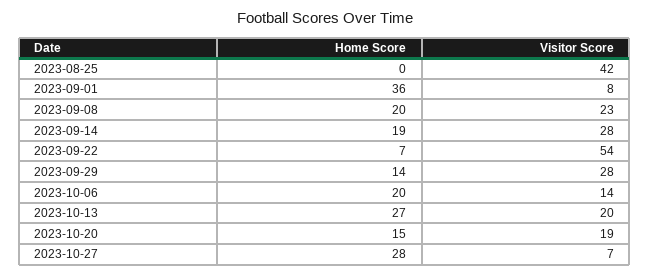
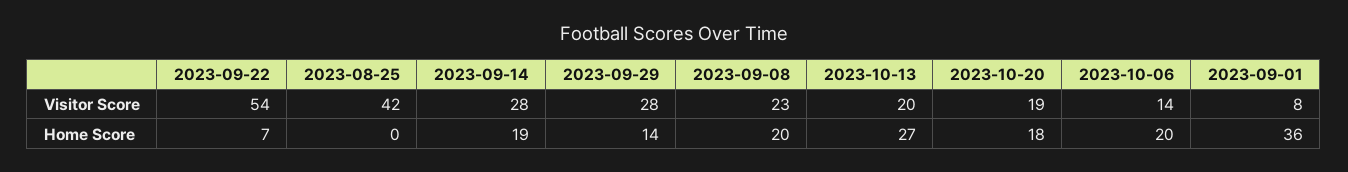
  {
    "Home Score": {
      "2023-08-25": 0,
      "2023-09-01": 36,
      "2023-09-08": 20,
      "2023-09-14": 19,
      "2023-09-22": 7,
      "2023-09-29": 14,
      "2023-10-06": 20,
      "2023-10-13": 27,
-     "2023-10-20": 15,
+     "2023-10-20": 18
-     "2023-10-27": 28
    },
    "Visitor Score": {
      "2023-08-25": 42,
      "2023-09-01": 8,
      "2023-09-08": 23,
      "2023-09-14": 28,
      "2023-09-22": 54,
      "2023-09-29": 28,
      "2023-10-06": 14,
      "2023-10-13": 20,
-     "2023-10-20": 19,
+     "2023-10-20": 19
-     "2023-10-27": 7
    }
  }

